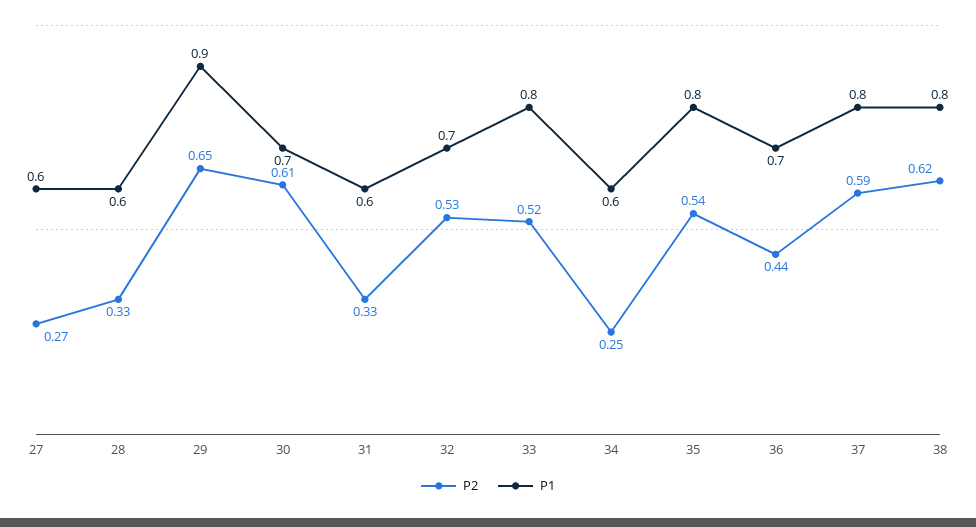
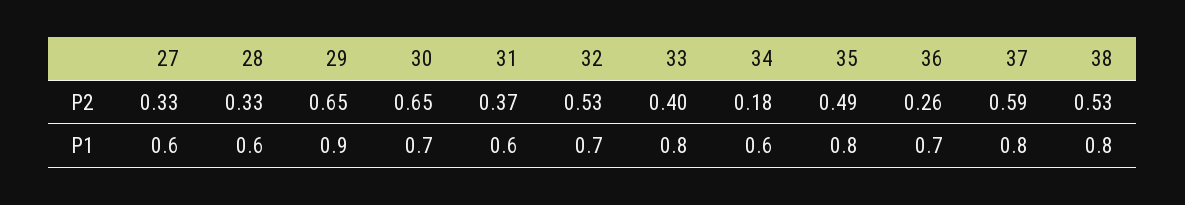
  {
    "P2": {
-     "27": 0.27,
+     "27": 0.33,
      "28": 0.33,
      "29": 0.65,
-     "30": 0.61,
+     "30": 0.65,
-     "31": 0.33,
+     "31": 0.37,
      "32": 0.53,
-     "33": 0.52,
+     "33": 0.4,
-     "34": 0.25,
+     "34": 0.18,
-     "35": 0.54,
+     "35": 0.49,
-     "36": 0.44,
+     "36": 0.26,
      "37": 0.59,
-     "38": 0.62
+     "38": 0.53
    },
    "P1": {
      "27": 0.6,
      "28": 0.6,
      "29": 0.9,
      "30": 0.7,
      "31": 0.6,
      "32": 0.7,
      "33": 0.8,
      "34": 0.6,
      "35": 0.8,
      "36": 0.7,
      "37": 0.8,
      "38": 0.8
    }
  }

